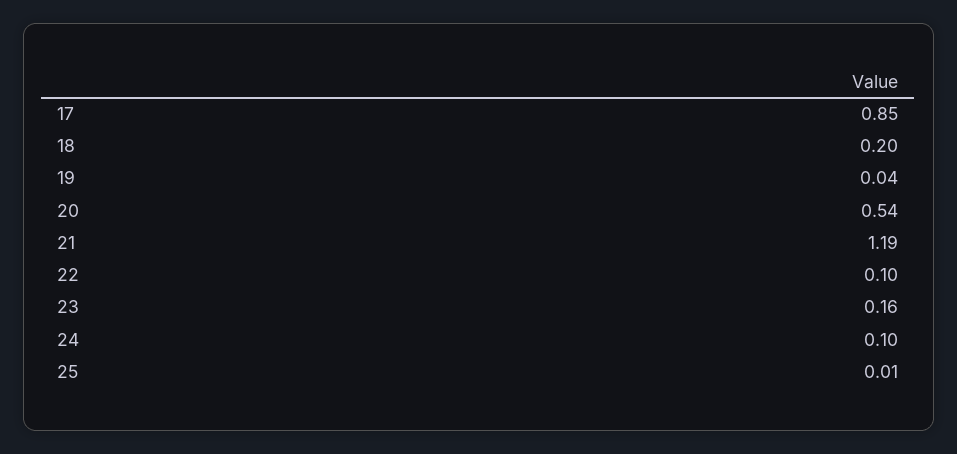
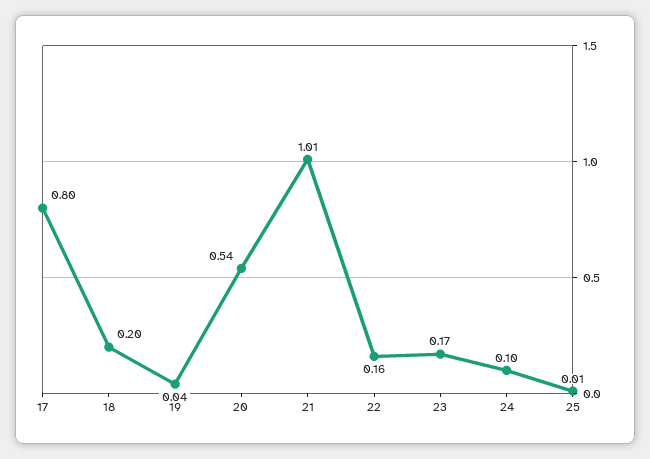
  {
-   "17": 0.85,
+   "17": 0.8,
    "18": 0.2,
    "19": 0.04,
    "20": 0.54,
-   "21": 1.19,
+   "21": 1.01,
-   "22": 0.1,
+   "22": 0.16,
-   "23": 0.16,
+   "23": 0.17,
    "24": 0.1,
    "25": 0.01
  }

